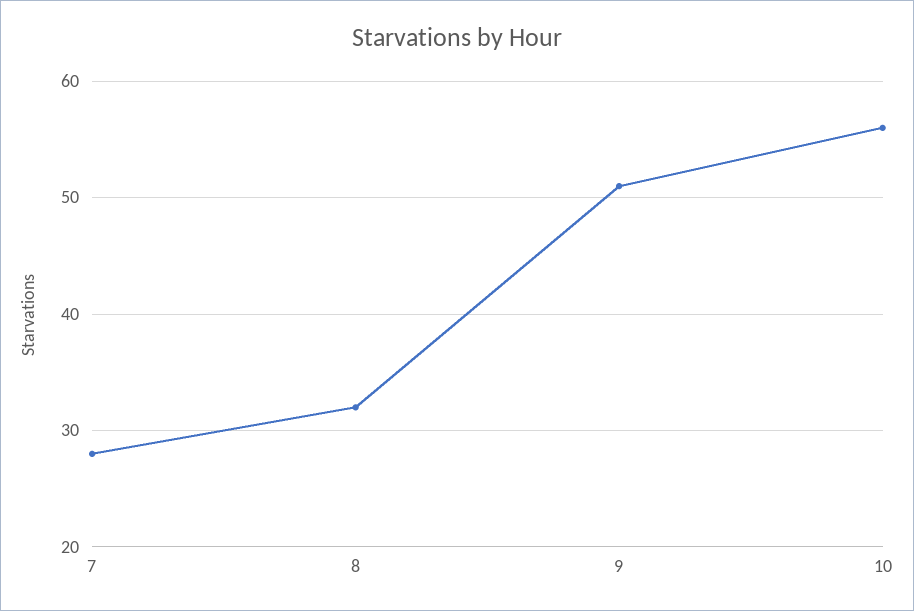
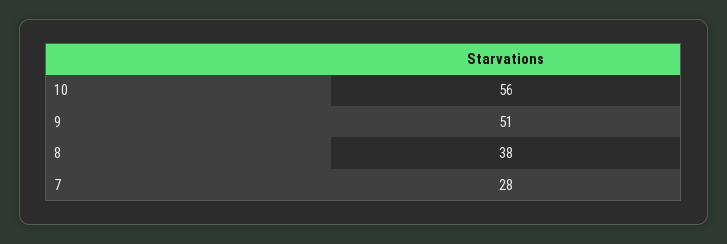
  {
    "7": 28,
-   "8": 32,
+   "8": 38,
    "9": 51,
    "10": 56
  }

